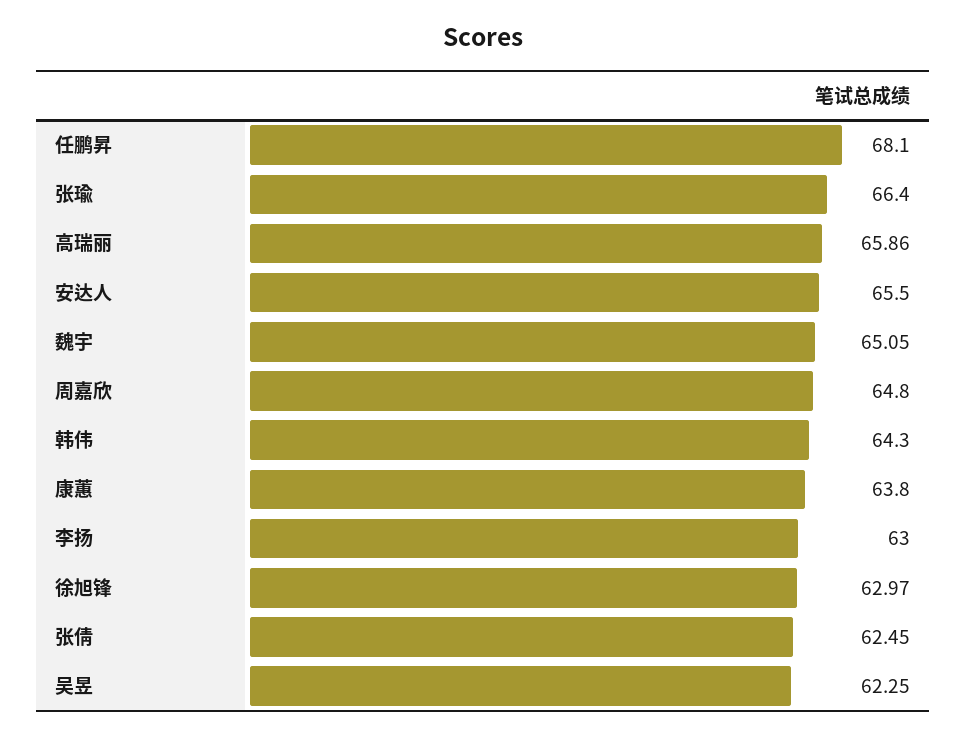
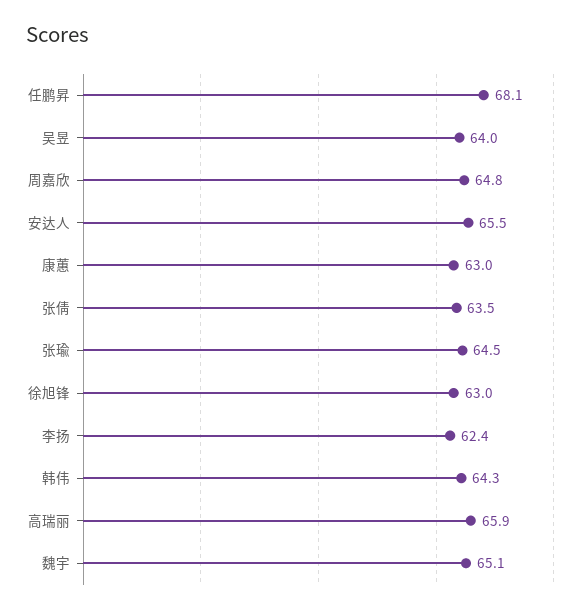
  {
    "任鹏昇": 68.1,
-   "张瑜": 66.4,
+   "张瑜": 64.5,
    "高瑞丽": 65.86,
    "安达人": 65.5,
    "魏宇": 65.05,
    "周嘉欣": 64.8,
    "韩伟": 64.3,
-   "康蕙": 63.8,
+   "康蕙": 63,
-   "李扬": 63,
+   "李扬": 62.4,
    "徐旭锋": 62.97,
-   "张倩": 62.45,
+   "张倩": 63.5,
-   "吴昱": 62.25
+   "吴昱": 64
  }

